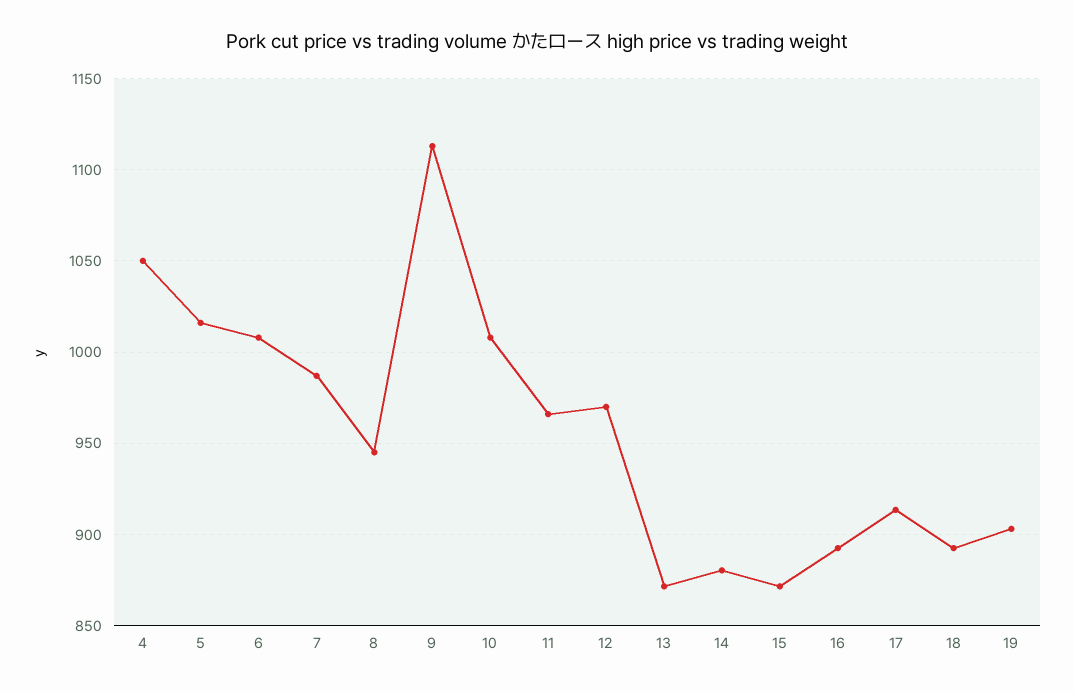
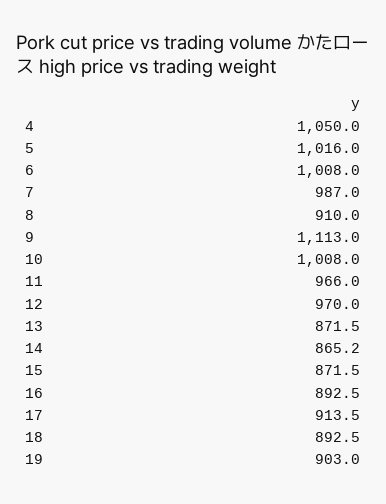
  {
    "4": 1050,
    "5": 1016,
    "6": 1008,
    "7": 987,
-   "8": 945,
+   "8": 910,
    "9": 1113,
    "10": 1008,
    "11": 966,
    "12": 970,
    "13": 871.5,
-   "14": 880,
+   "14": 865.2,
    "15": 871.5,
    "16": 892.5,
    "17": 913.5,
    "18": 892.5,
    "19": 903
  }

